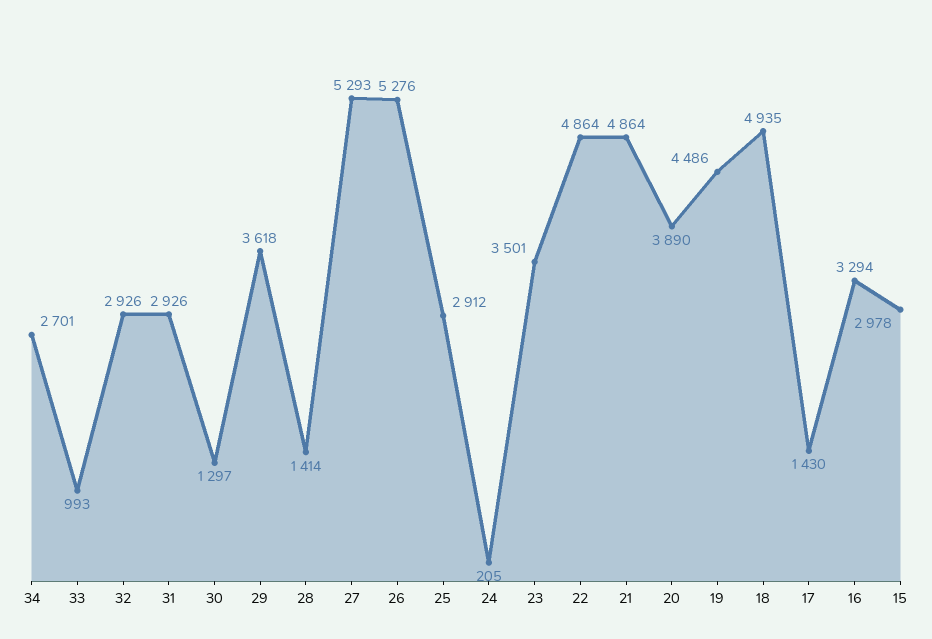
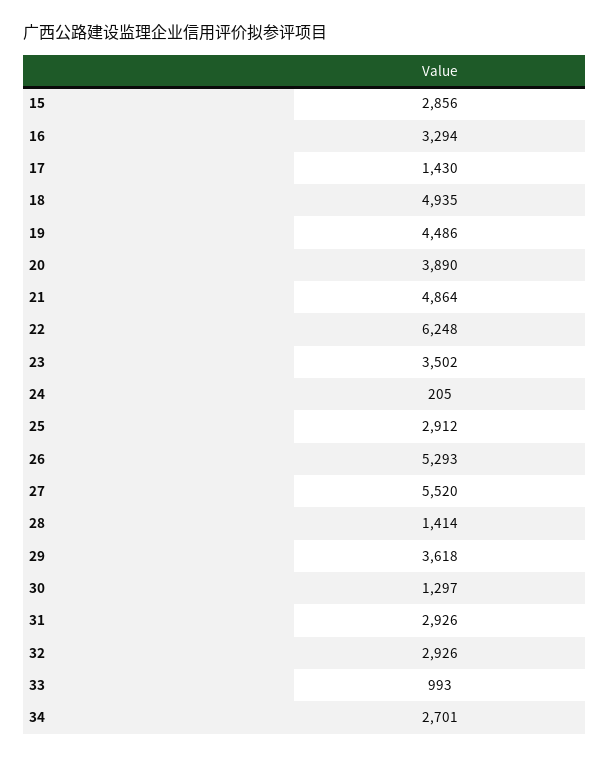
  {
    "34": 2701,
    "33": 993,
    "32": 2926,
    "31": 2926,
    "30": 1297,
    "29": 3618,
    "28": 1414,
-   "27": 5293,
+   "27": 5520,
-   "26": 5276,
+   "26": 5293,
    "25": 2912,
    "24": 205,
-   "23": 3501,
+   "23": 3502,
-   "22": 4864,
+   "22": 6248,
    "21": 4864,
    "20": 3890,
    "19": 4486,
    "18": 4935,
    "17": 1430,
    "16": 3294,
-   "15": 2978
+   "15": 2856
  }

